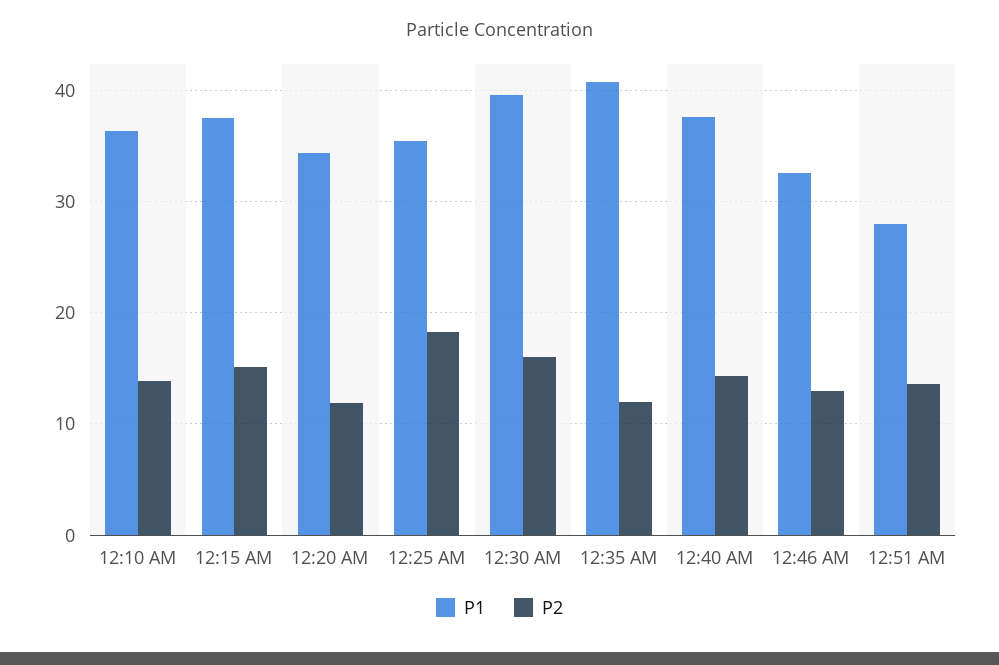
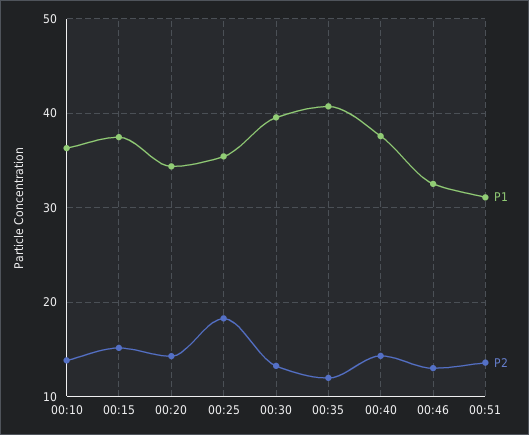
  {
    "P1": {
      "12:10 AM": 36,
      "12:15 AM": 37,
      "12:20 AM": 34,
      "12:25 AM": 35,
      "12:30 AM": 40,
      "12:35 AM": 41,
      "12:40 AM": 38,
      "12:46 AM": 33,
-     "12:51 AM": 28
+     "12:51 AM": 31
    },
    "P2": {
      "12:10 AM": 14,
      "12:15 AM": 15,
-     "12:20 AM": 12,
+     "12:20 AM": 14,
      "12:25 AM": 18,
-     "12:30 AM": 16,
+     "12:30 AM": 13,
      "12:35 AM": 12,
      "12:40 AM": 14,
      "12:46 AM": 13,
      "12:51 AM": 14
    }
  }

